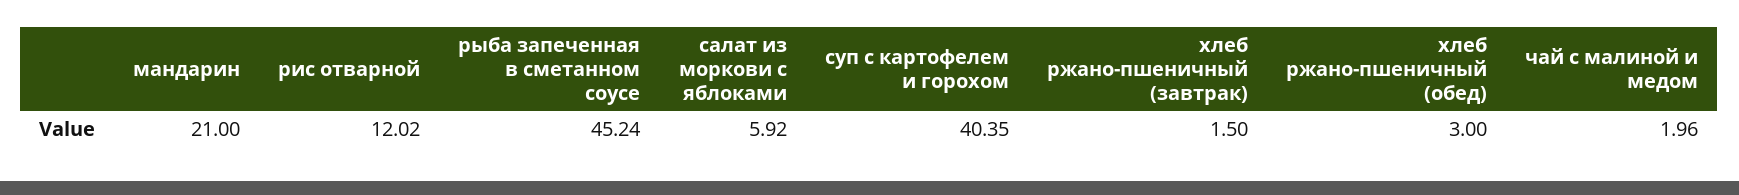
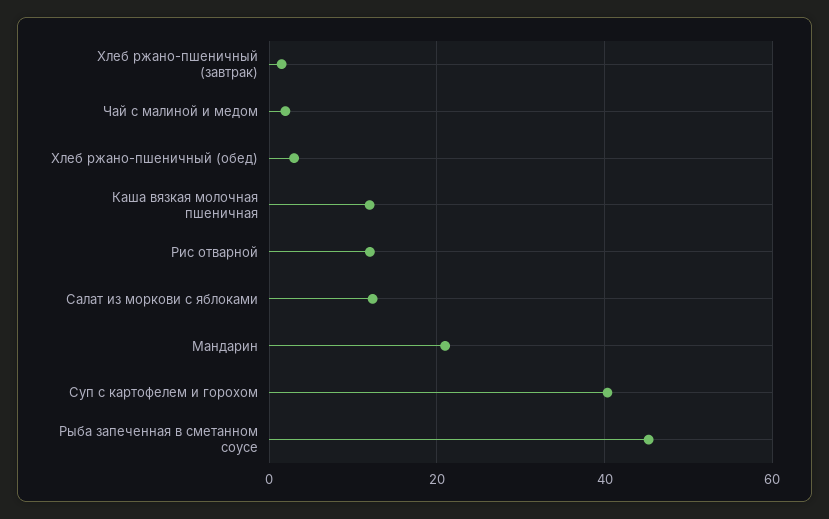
  {
    "мандарин": 21,
    "рис отварной": 12.02,
    "рыба запеченная в сметанном соусе": 45.24,
-   "салат из моркови с яблоками": 5.92,
+   "салат из моркови с яблоками": 12,
    "суп с картофелем и горохом": 40.35,
    "хлеб ржано-пшеничный (завтрак)": 1.5,
    "хлеб ржано-пшеничный (обед)": 3,
-   "чай с малиной и медом": 1.96
+   "чай с малиной и медом": 1.96,
+   "Каша вязкая молочная пшеничная": 12
  }

